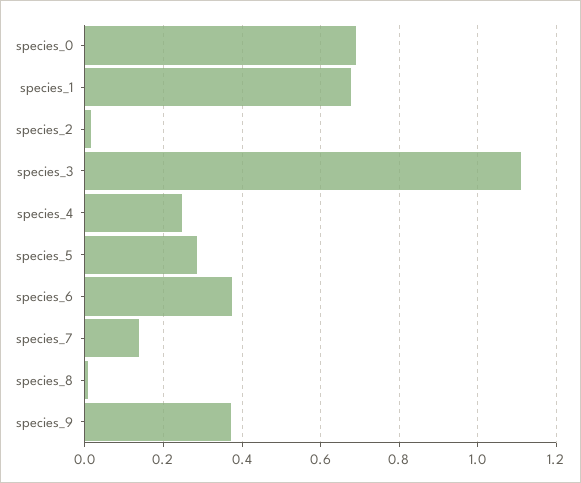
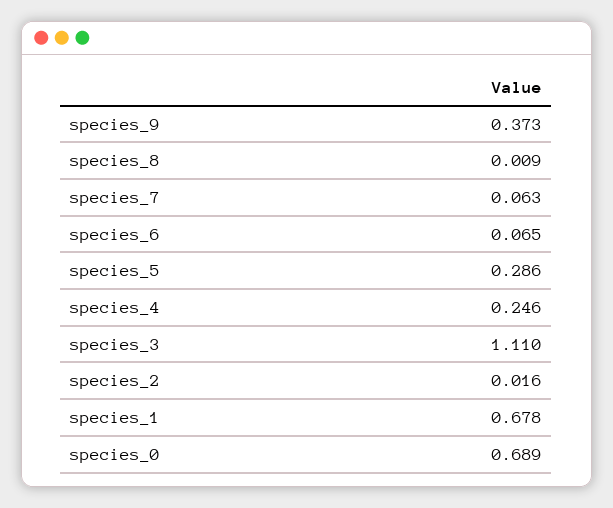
  {
    "species_0": 0.689,
    "species_1": 0.678,
    "species_2": 0.016,
    "species_3": 1.11,
    "species_4": 0.246,
    "species_5": 0.286,
-   "species_6": 0.38,
+   "species_6": 0.065,
-   "species_7": 0.14,
+   "species_7": 0.063,
    "species_8": 0.009,
    "species_9": 0.373
  }

